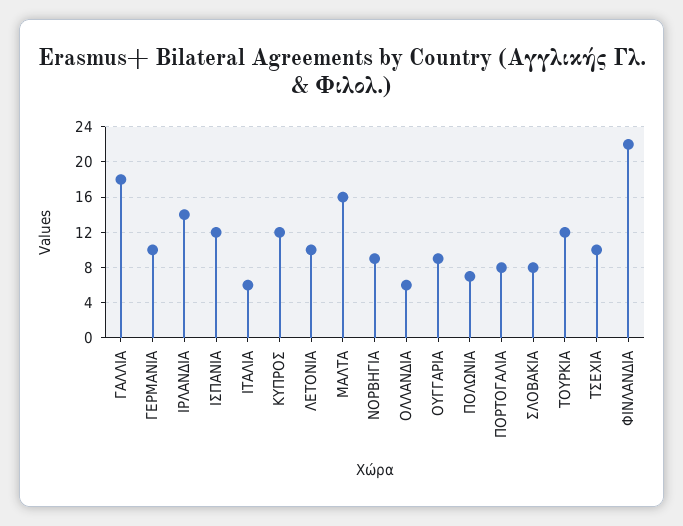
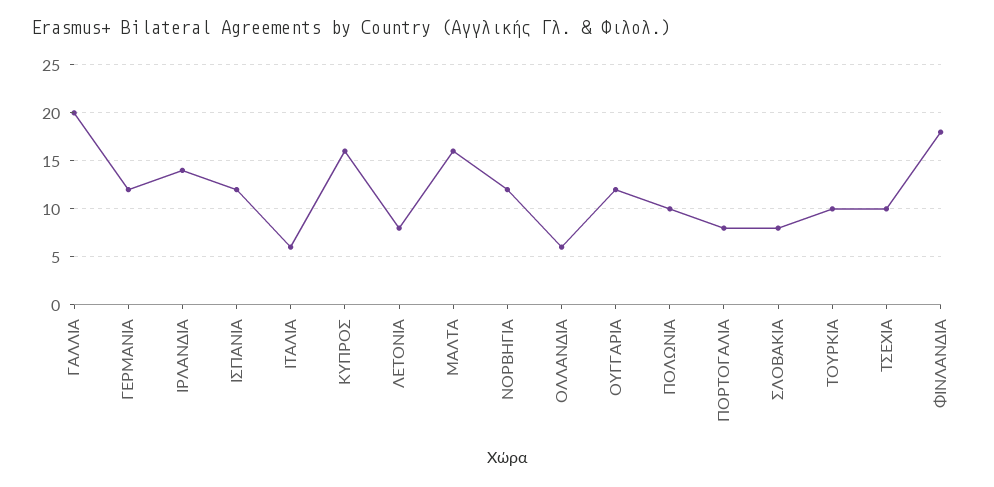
  {
-   "ΓΑΛΛΙΑ": 18,
+   "ΓΑΛΛΙΑ": 20,
-   "ΓΕΡΜΑΝΙΑ": 10,
+   "ΓΕΡΜΑΝΙΑ": 12,
    "ΙΡΛΑΝΔΙΑ": 14,
    "ΙΣΠΑΝΙΑ": 12,
    "ΙΤΑΛΙΑ": 6,
-   "ΚΥΠΡΟΣ": 12,
+   "ΚΥΠΡΟΣ": 16,
-   "ΛΕΤΟΝΙΑ": 10,
+   "ΛΕΤΟΝΙΑ": 8,
    "ΜΑΛΤΑ": 16,
-   "ΝΟΡΒΗΓΙΑ": 9,
+   "ΝΟΡΒΗΓΙΑ": 12,
    "ΟΛΛΑΝΔΙΑ": 6,
-   "ΟΥΓΓΑΡΙΑ": 9,
+   "ΟΥΓΓΑΡΙΑ": 12,
-   "ΠΟΛΩΝΙΑ": 7,
+   "ΠΟΛΩΝΙΑ": 10,
    "ΠΟΡΤΟΓΑΛΙΑ": 8,
    "ΣΛΟΒΑΚΙΑ": 8,
-   "ΤΟΥΡΚΙΑ": 12,
+   "ΤΟΥΡΚΙΑ": 10,
    "ΤΣΕΧΙΑ": 10,
-   "ΦΙΝΛΑΝΔΙΑ": 22
+   "ΦΙΝΛΑΝΔΙΑ": 18
  }

